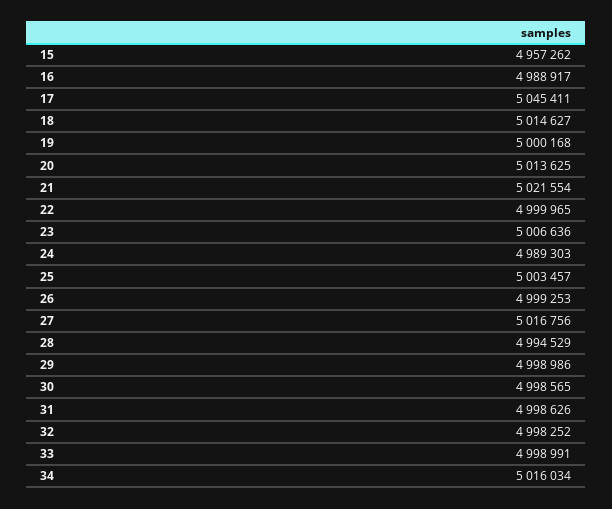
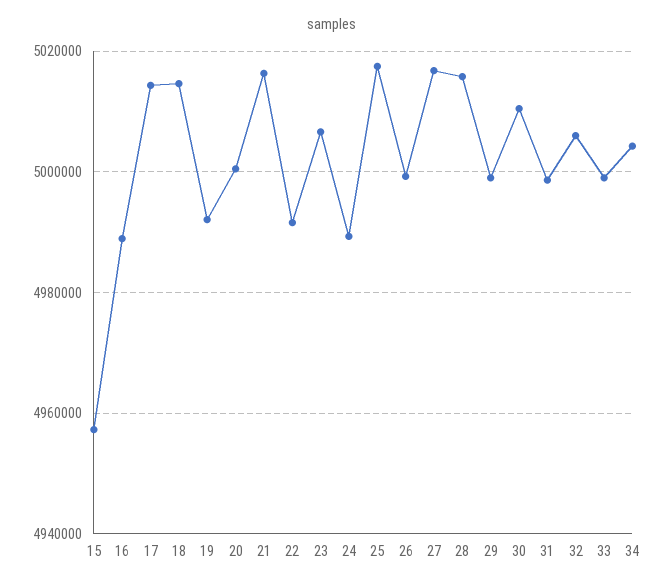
  {
    "15": 4957262,
    "16": 4988917,
-   "17": 5045411,
+   "17": 5014000,
    "18": 5014627,
-   "19": 5000168,
+   "19": 4992000,
-   "20": 5013625,
+   "20": 5000000,
-   "21": 5021554,
+   "21": 5016000,
-   "22": 4999965,
+   "22": 4992000,
    "23": 5006636,
    "24": 4989303,
-   "25": 5003457,
+   "25": 5018000,
    "26": 4999253,
    "27": 5016756,
-   "28": 4994529,
+   "28": 5016000,
    "29": 4998986,
-   "30": 4998565,
+   "30": 5010000,
    "31": 4998626,
-   "32": 4998252,
+   "32": 5006000,
    "33": 4998991,
-   "34": 5016034
+   "34": 5004000
  }

